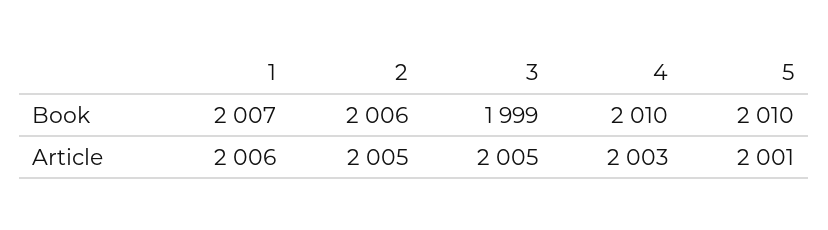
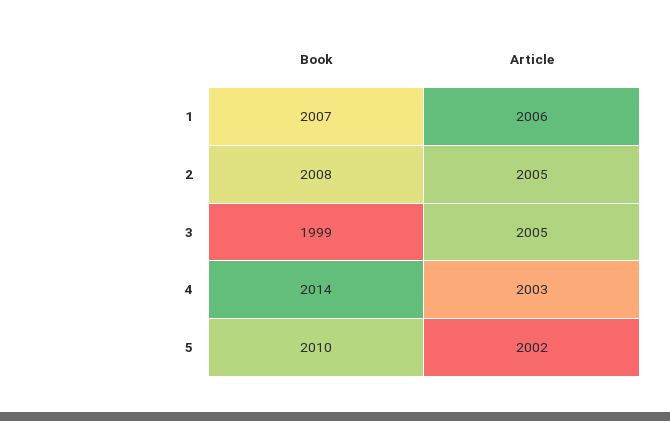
  {
    "1": {
      "Book": 2007,
      "Article": 2006
    },
    "2": {
-     "Book": 2006,
+     "Book": 2008,
      "Article": 2005
    },
    "3": {
      "Book": 1999,
      "Article": 2005
    },
    "4": {
-     "Book": 2010,
+     "Book": 2014,
      "Article": 2003
    },
    "5": {
      "Book": 2010,
-     "Article": 2001
+     "Article": 2002
    }
  }

